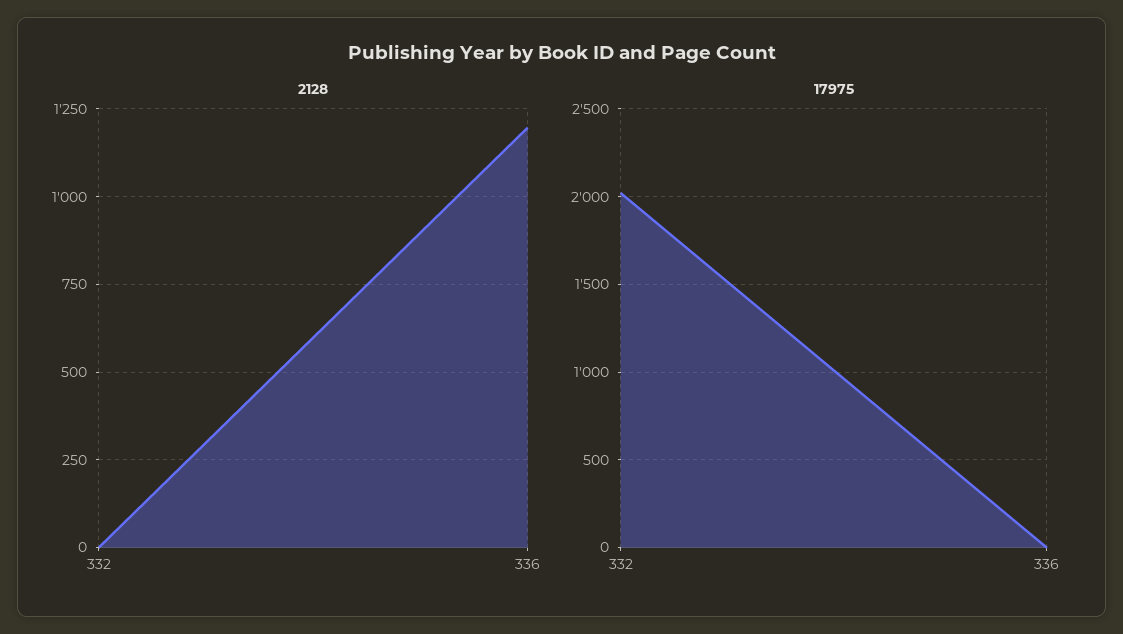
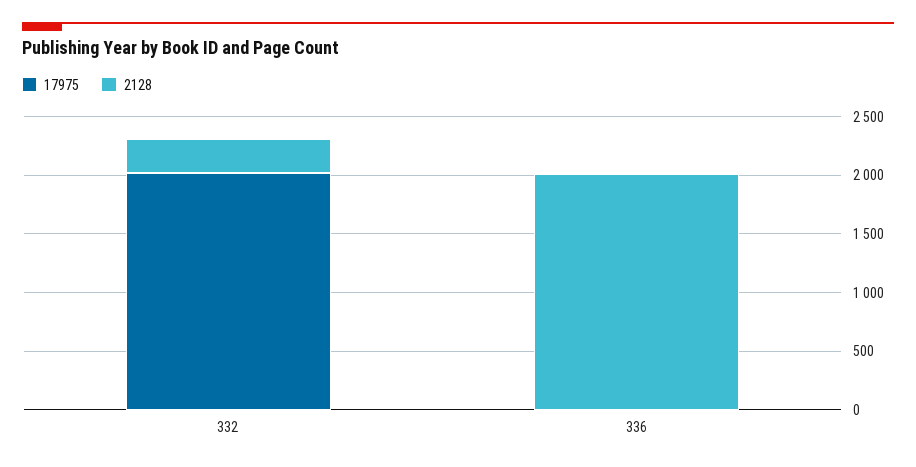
  {
    "2128": {
-     "332": 0,
+     "332": 300,
-     "336": 1200
+     "336": 2000
    },
    "17975": {
      "332": 2000,
      "336": 0
    }
  }

